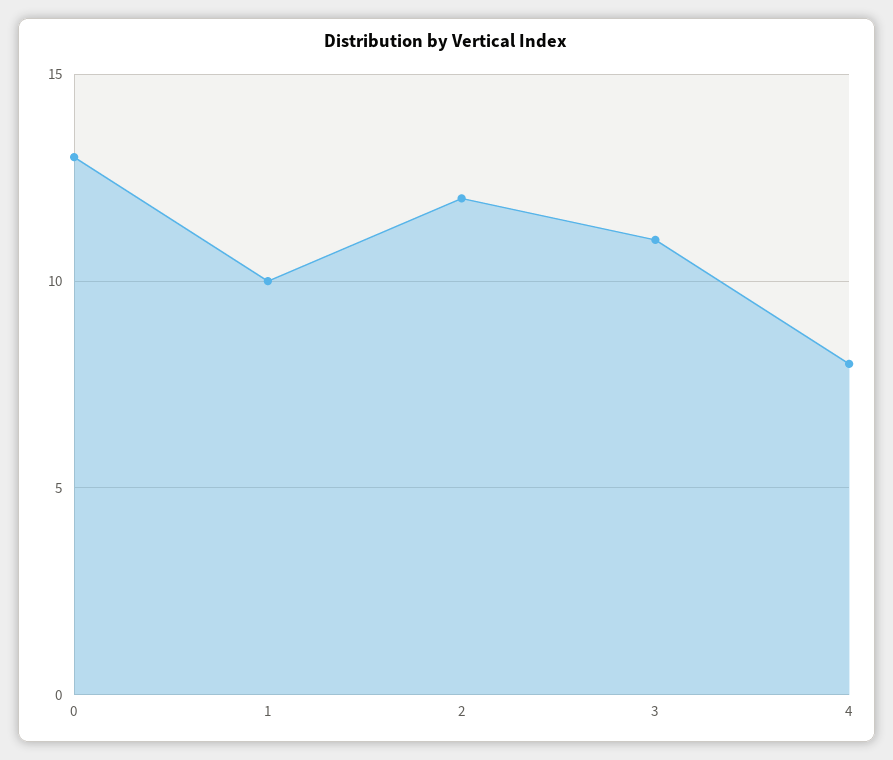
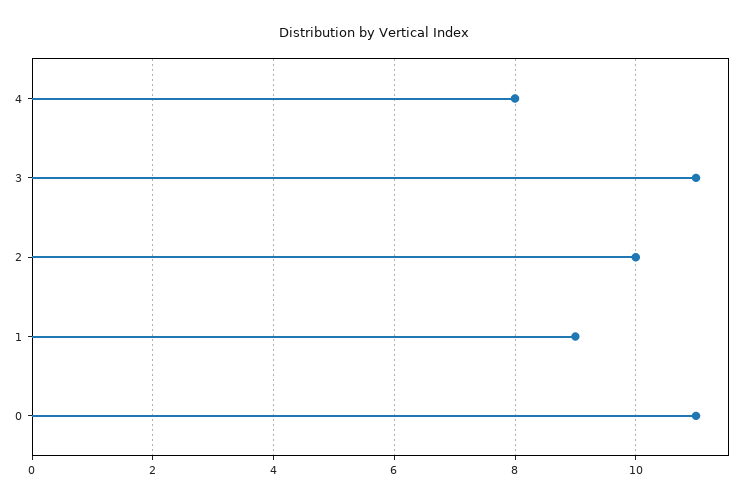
  {
-   "0": 13,
+   "0": 11,
-   "1": 10,
+   "1": 9,
-   "2": 12,
+   "2": 10,
    "3": 11,
    "4": 8
  }

